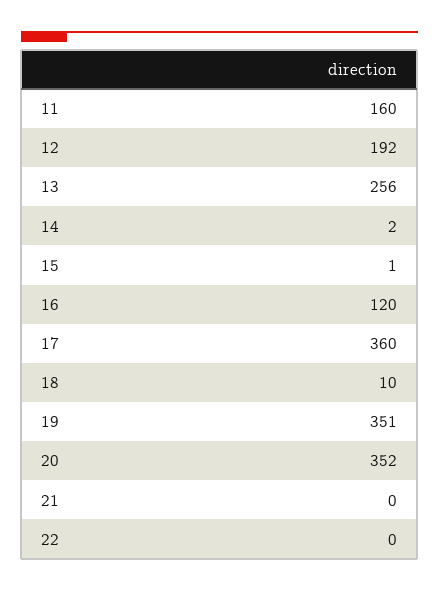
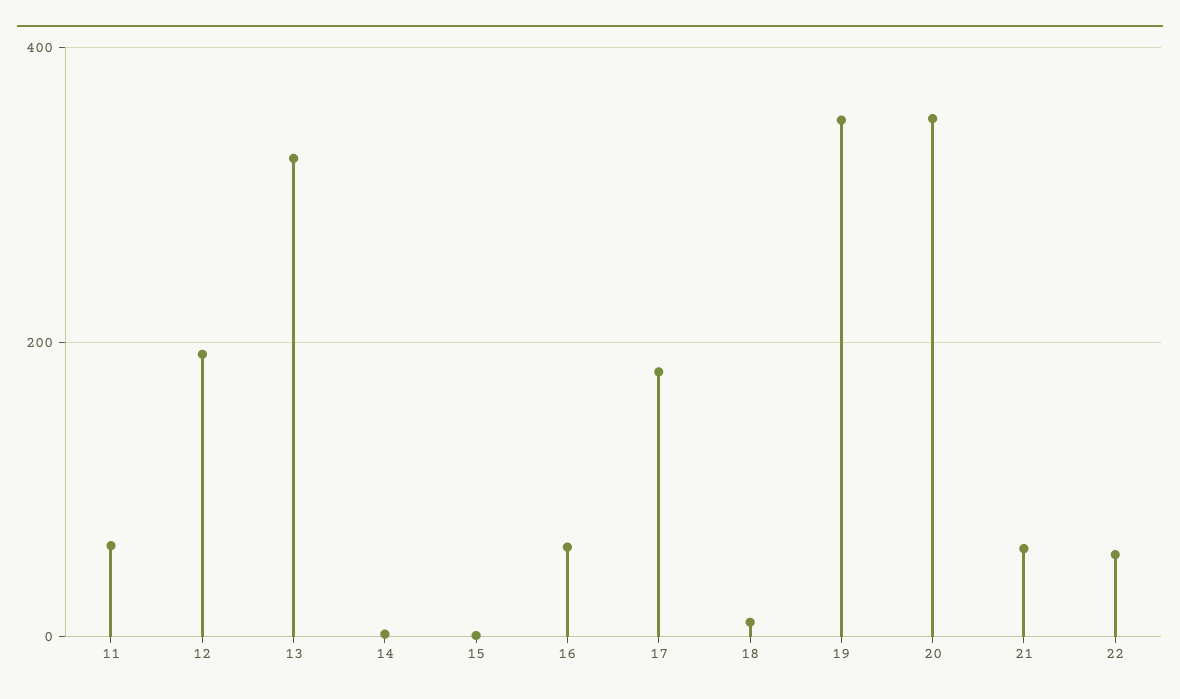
  {
-   "11": 160,
+   "11": 60,
    "12": 192,
-   "13": 256,
+   "13": 320,
    "14": 2,
    "15": 1,
-   "16": 120,
+   "16": 60,
-   "17": 360,
+   "17": 180,
    "18": 10,
    "19": 351,
    "20": 352,
-   "21": 0,
+   "21": 60,
-   "22": 0
+   "22": 60
  }

